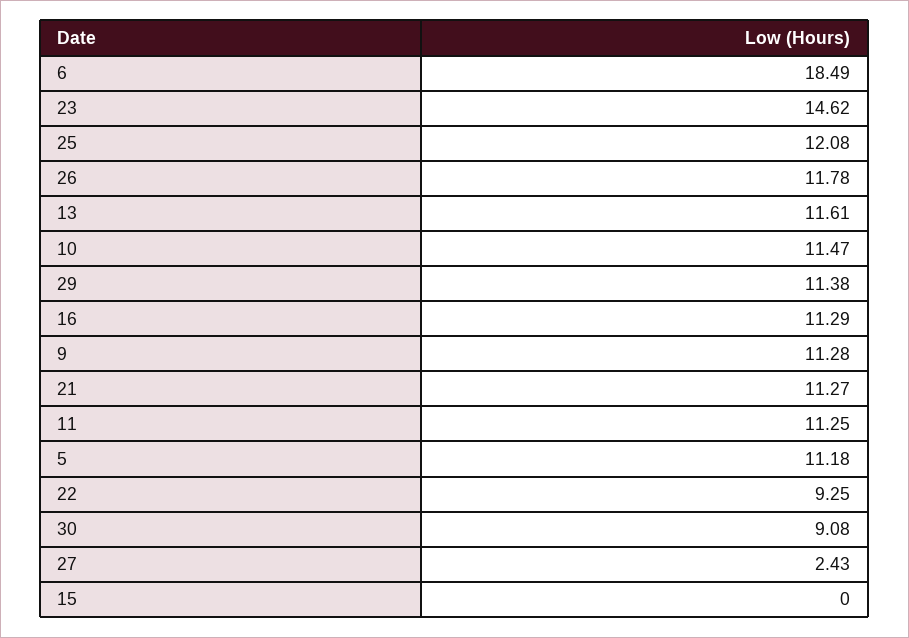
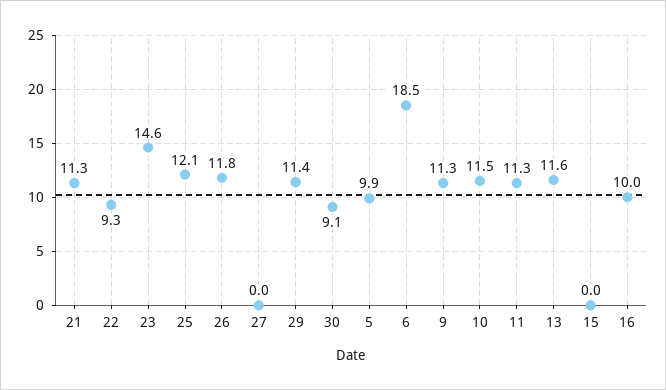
  {
    "6": 18.49,
    "23": 14.62,
    "25": 12.08,
    "26": 11.78,
    "13": 11.61,
    "10": 11.47,
    "29": 11.38,
-   "16": 11.29,
+   "16": 10,
    "9": 11.28,
    "21": 11.27,
    "11": 11.25,
-   "5": 11.18,
+   "5": 9.9,
    "22": 9.25,
    "30": 9.08,
-   "27": 2.43,
+   "27": 0,
    "15": 0
  }

